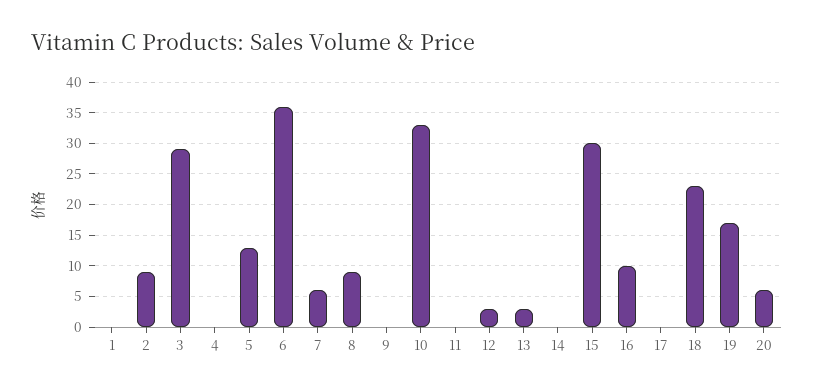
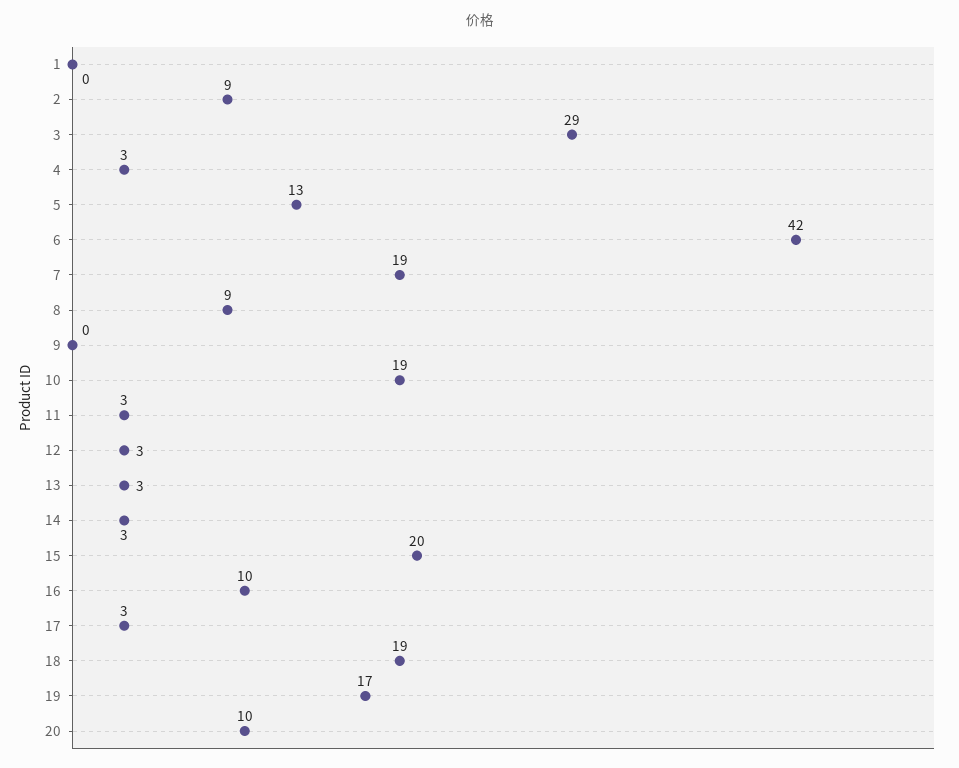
  {
    "1": 0,
    "2": 9,
    "3": 29,
-   "4": 0,
+   "4": 3,
    "5": 13,
-   "6": 36,
+   "6": 42,
-   "7": 6,
+   "7": 19,
    "8": 9,
    "9": 0,
-   "10": 33,
+   "10": 19,
-   "11": 0,
+   "11": 3,
    "12": 3,
    "13": 3,
-   "14": 0,
+   "14": 3,
-   "15": 30,
+   "15": 20,
    "16": 10,
-   "17": 0,
+   "17": 3,
-   "18": 23,
+   "18": 19,
    "19": 17,
-   "20": 6
+   "20": 10
  }

